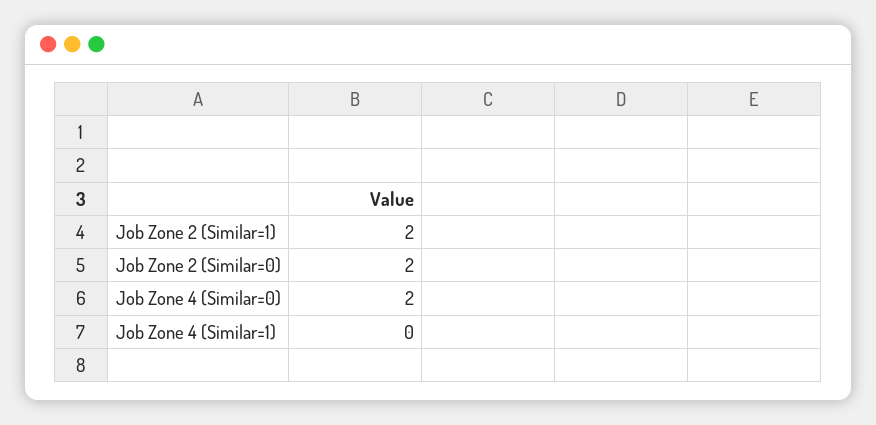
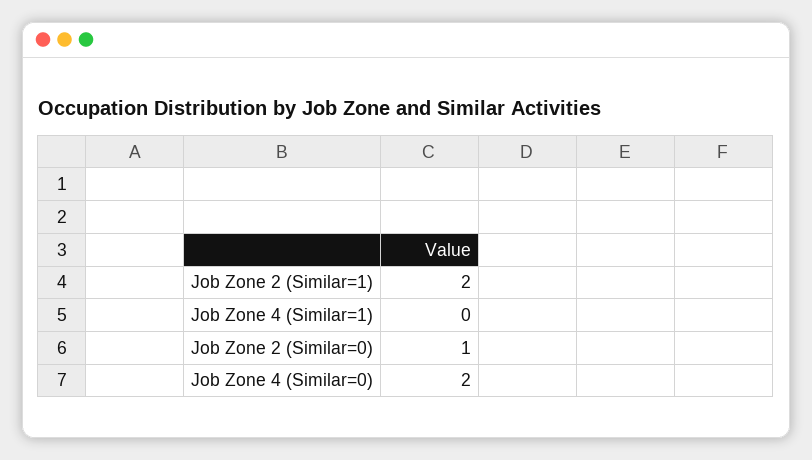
  {
    "Job Zone 2 (Similar=1)": 2,
-   "Job Zone 2 (Similar=0)": 2,
+   "Job Zone 2 (Similar=0)": 1,
    "Job Zone 4 (Similar=0)": 2,
    "Job Zone 4 (Similar=1)": 0
  }

